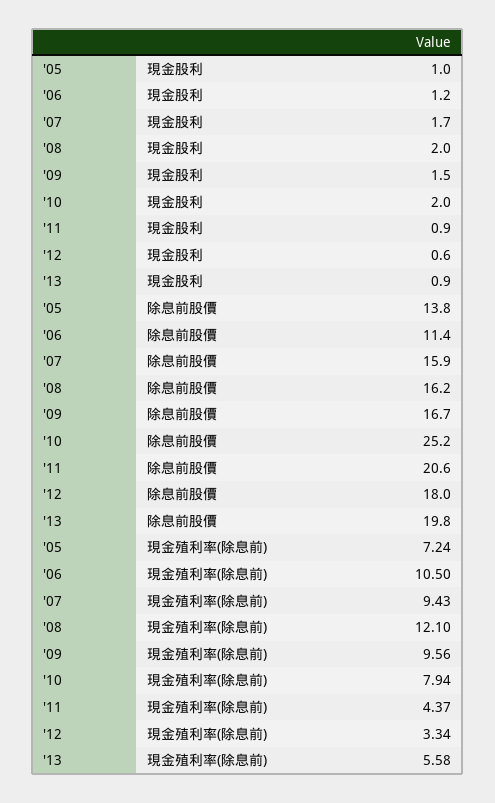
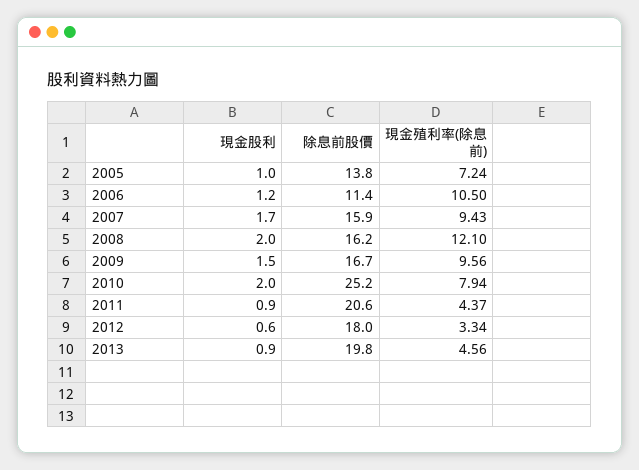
  {
    "'05": {
      "現金股利": 1,
      "除息前股價": 13.8,
      "現金殖利率(除息前)": 7.24
    },
    "'06": {
      "現金股利": 1.2,
      "除息前股價": 11.4,
      "現金殖利率(除息前)": 10.5
    },
    "'07": {
      "現金股利": 1.7,
      "除息前股價": 15.9,
      "現金殖利率(除息前)": 9.43
    },
    "'08": {
      "現金股利": 2,
      "除息前股價": 16.2,
      "現金殖利率(除息前)": 12.1
    },
    "'09": {
      "現金股利": 1.5,
      "除息前股價": 16.7,
      "現金殖利率(除息前)": 9.56
    },
    "'10": {
      "現金股利": 2,
      "除息前股價": 25.2,
      "現金殖利率(除息前)": 7.94
    },
    "'11": {
      "現金股利": 0.9,
      "除息前股價": 20.6,
      "現金殖利率(除息前)": 4.37
    },
    "'12": {
      "現金股利": 0.6,
      "除息前股價": 18,
      "現金殖利率(除息前)": 3.34
    },
    "'13": {
      "現金股利": 0.9,
      "除息前股價": 19.8,
-     "現金殖利率(除息前)": 5.58
+     "現金殖利率(除息前)": 4.56
    }
  }

